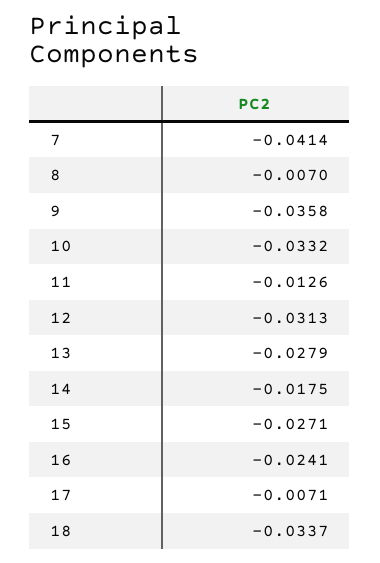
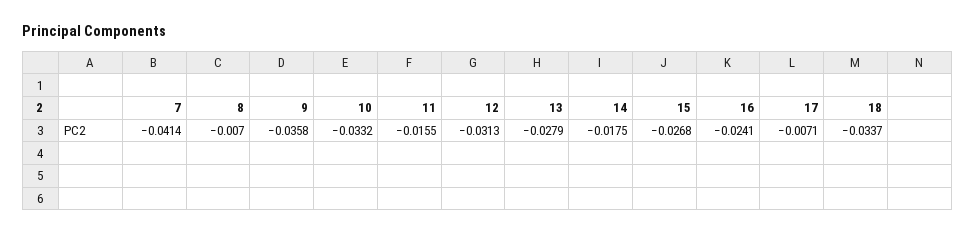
  {
    "7": -0.0414,
    "8": -0.007,
    "9": -0.0358,
    "10": -0.0332,
-   "11": -0.0126,
+   "11": -0.0155,
    "12": -0.0313,
    "13": -0.0279,
    "14": -0.0175,
-   "15": -0.0271,
+   "15": -0.0268,
    "16": -0.0241,
    "17": -0.0071,
    "18": -0.0337
  }

